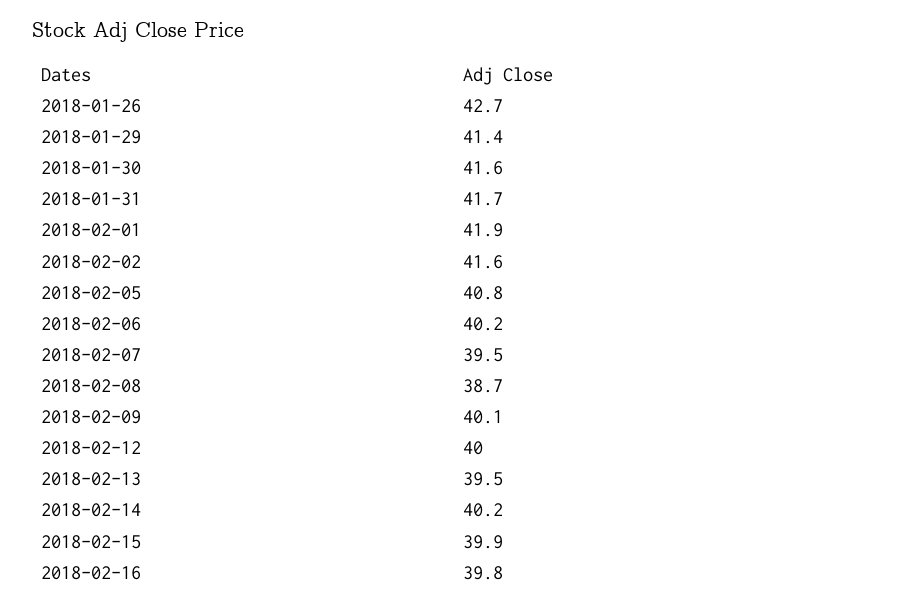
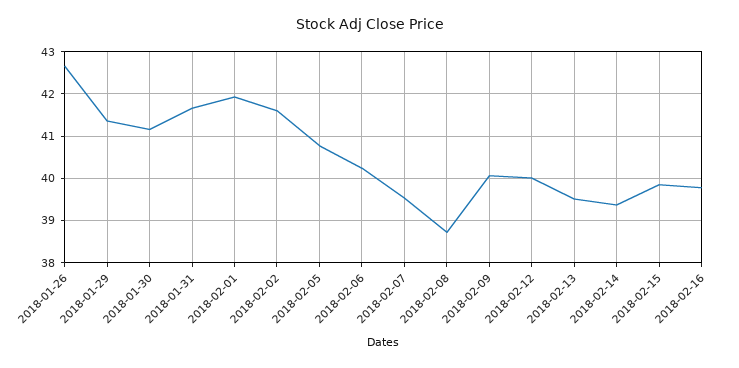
  {
    "2018-01-26": 42.7,
    "2018-01-29": 41.4,
-   "2018-01-30": 41.6,
+   "2018-01-30": 41.2,
    "2018-01-31": 41.7,
    "2018-02-01": 41.9,
    "2018-02-02": 41.6,
    "2018-02-05": 40.8,
    "2018-02-06": 40.2,
    "2018-02-07": 39.5,
    "2018-02-08": 38.7,
    "2018-02-09": 40.1,
    "2018-02-12": 40,
    "2018-02-13": 39.5,
-   "2018-02-14": 40.2,
+   "2018-02-14": 39.4,
    "2018-02-15": 39.9,
    "2018-02-16": 39.8
  }

